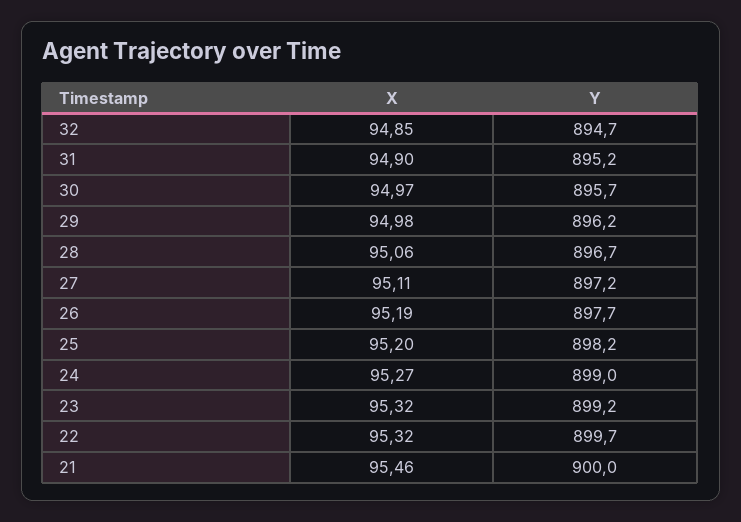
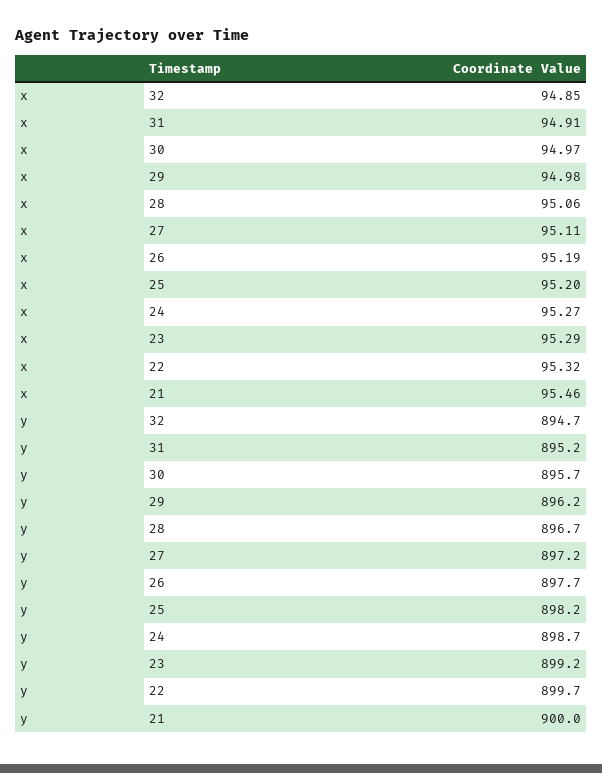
  {
    "X": {
      "32": 94.85,
-     "31": 94.9,
+     "31": 94.91,
      "30": 94.97,
      "29": 94.98,
      "28": 95.06,
      "27": 95.11,
      "26": 95.19,
      "25": 95.2,
      "24": 95.27,
-     "23": 95.32,
+     "23": 95.29,
      "22": 95.32,
      "21": 95.46
    },
    "Y": {
      "32": 894.7,
      "31": 895.2,
      "30": 895.7,
      "29": 896.2,
      "28": 896.7,
      "27": 897.2,
      "26": 897.7,
      "25": 898.2,
-     "24": 899,
+     "24": 898.7,
      "23": 899.2,
      "22": 899.7,
      "21": 900
    }
  }

